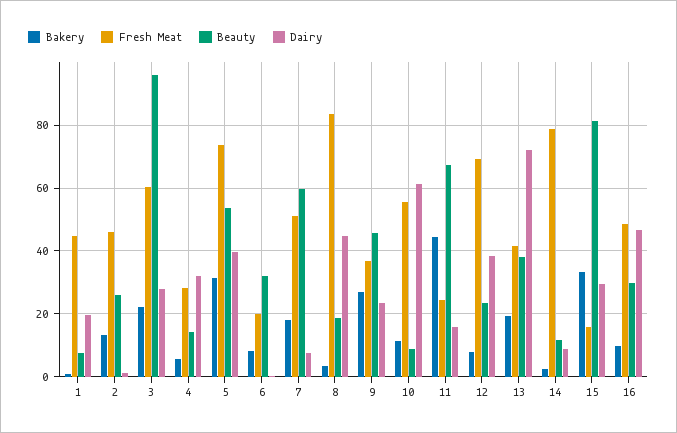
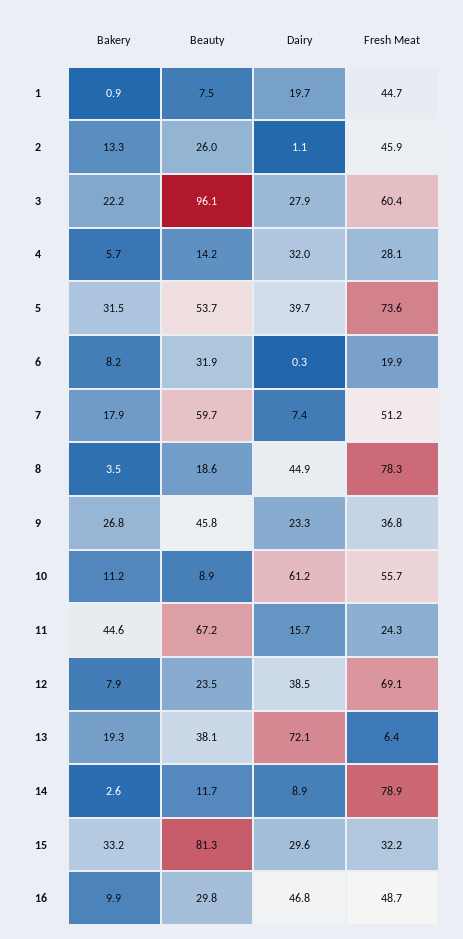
  {
    "Bakery": {
      "1": 0.9,
      "2": 13.3,
      "3": 22.2,
      "4": 5.7,
      "5": 31.5,
      "6": 8.2,
      "7": 17.9,
      "8": 3.5,
      "9": 26.8,
      "10": 11.2,
      "11": 44.6,
      "12": 7.9,
      "13": 19.3,
      "14": 2.6,
      "15": 33.2,
      "16": 9.9
    },
    "Fresh Meat": {
      "1": 44.7,
      "2": 45.9,
      "3": 60.4,
      "4": 28.1,
      "5": 73.6,
      "6": 19.9,
      "7": 51.2,
-     "8": 84,
+     "8": 78.3,
      "9": 36.8,
      "10": 55.7,
      "11": 24.3,
      "12": 69.1,
-     "13": 42,
+     "13": 6.4,
      "14": 78.9,
-     "15": 16,
+     "15": 32.2,
      "16": 48.7
    },
    "Beauty": {
      "1": 7.5,
      "2": 26,
      "3": 96.1,
      "4": 14.2,
      "5": 53.7,
      "6": 31.9,
      "7": 59.7,
      "8": 18.6,
      "9": 45.8,
      "10": 8.9,
      "11": 67.2,
      "12": 23.5,
      "13": 38.1,
      "14": 11.7,
      "15": 81.3,
      "16": 29.8
    },
    "Dairy": {
      "1": 19.7,
      "2": 1.1,
      "3": 27.9,
      "4": 32,
      "5": 39.7,
      "6": 0.3,
      "7": 7.4,
      "8": 44.9,
      "9": 23.3,
      "10": 61.2,
      "11": 15.7,
      "12": 38.5,
      "13": 72.1,
      "14": 8.9,
      "15": 29.6,
      "16": 46.8
    }
  }

